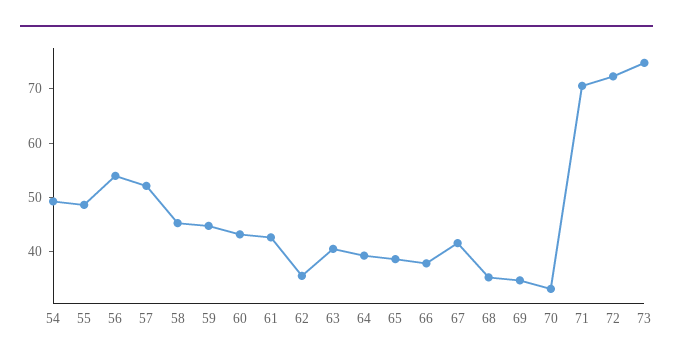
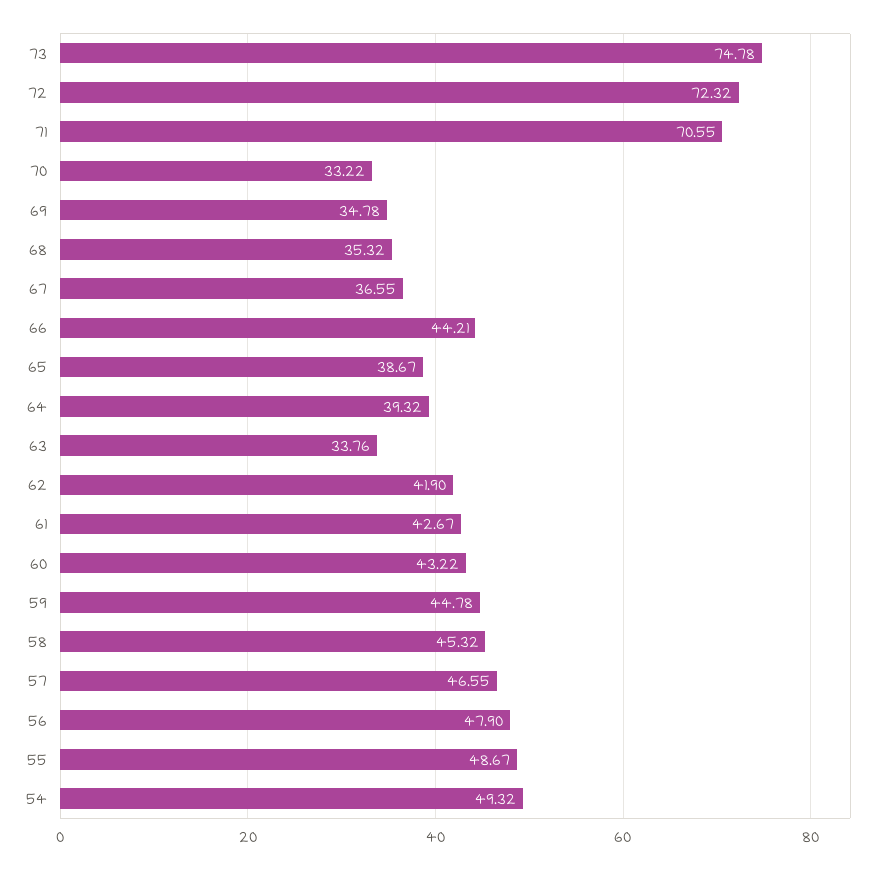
  {
    "54": 49.32,
    "55": 48.67,
-   "56": 54,
+   "56": 47.9,
-   "57": 52,
+   "57": 46.55,
    "58": 45.32,
    "59": 44.78,
    "60": 43.22,
    "61": 42.67,
-   "62": 36,
+   "62": 41.9,
-   "63": 40,
+   "63": 33.76,
    "64": 39.32,
    "65": 38.67,
-   "66": 38,
+   "66": 44.21,
-   "67": 42,
+   "67": 36.55,
    "68": 35.32,
    "69": 34.78,
    "70": 33.22,
    "71": 70.55,
    "72": 72.32,
    "73": 74.78
  }

